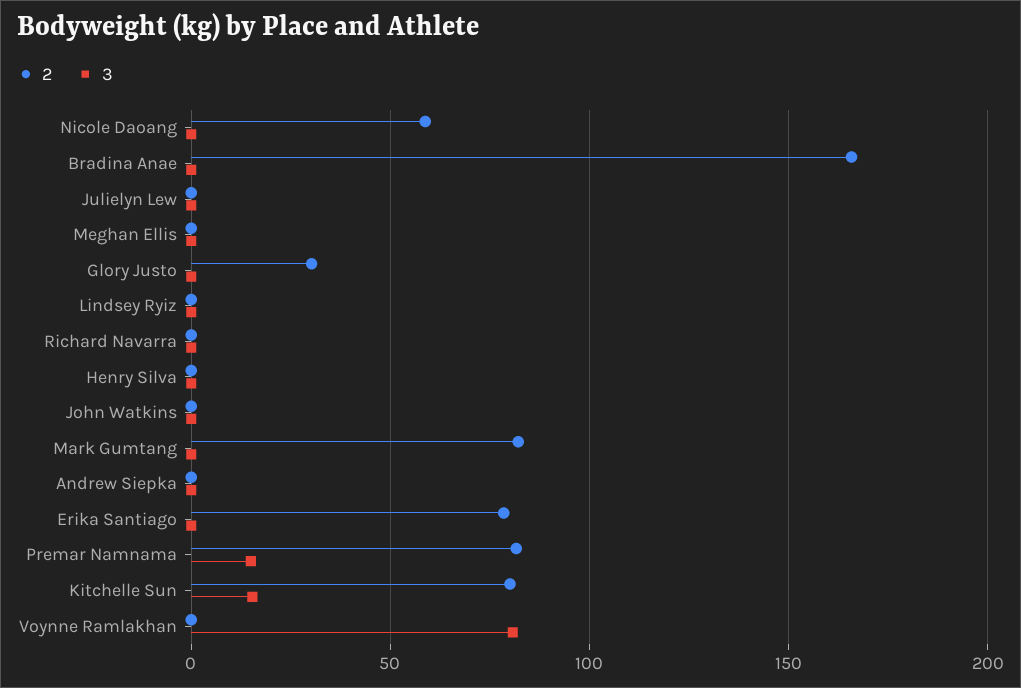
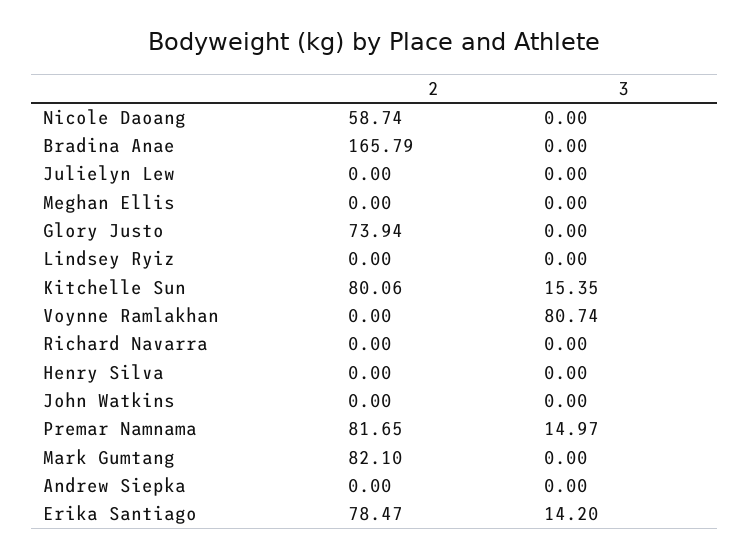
  {
    "2": {
      "Nicole Daoang": 58.74,
      "Bradina Anae": 165.79,
      "Julielyn Lew": 0,
      "Meghan Ellis": 0,
-     "Glory Justo": 30,
+     "Glory Justo": 73.94,
      "Lindsey Ryiz": 0,
      "Richard Navarra": 0,
      "Henry Silva": 0,
      "John Watkins": 0,
      "Mark Gumtang": 82.1,
      "Andrew Siepka": 0,
      "Erika Santiago": 78.47,
      "Premar Namnama": 81.65,
      "Kitchelle Sun": 80.06,
      "Voynne Ramlakhan": 0
    },
    "3": {
      "Nicole Daoang": 0,
      "Bradina Anae": 0,
      "Julielyn Lew": 0,
      "Meghan Ellis": 0,
      "Glory Justo": 0,
      "Lindsey Ryiz": 0,
      "Richard Navarra": 0,
      "Henry Silva": 0,
      "John Watkins": 0,
      "Mark Gumtang": 0,
      "Andrew Siepka": 0,
-     "Erika Santiago": 0,
+     "Erika Santiago": 14.2,
      "Premar Namnama": 14.97,
      "Kitchelle Sun": 15.35,
      "Voynne Ramlakhan": 80.74
    }
  }

